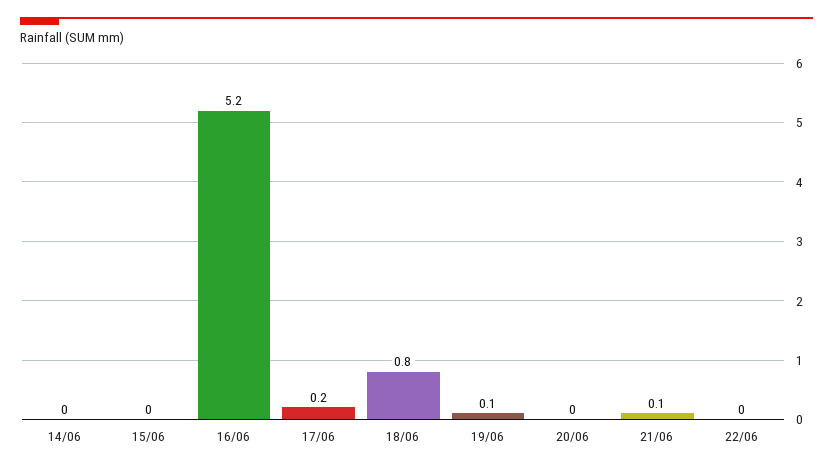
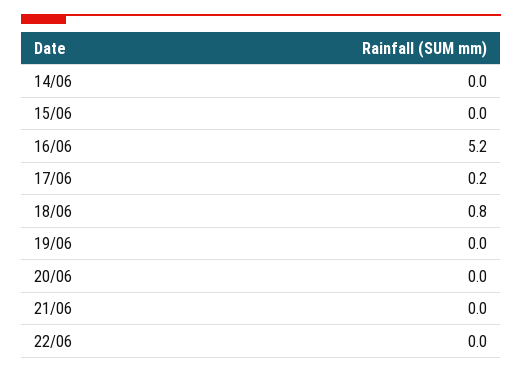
  {
    "14/06": 0,
    "15/06": 0,
    "16/06": 5.2,
    "17/06": 0.2,
    "18/06": 0.8,
-   "19/06": 0.1,
+   "19/06": 0,
    "20/06": 0,
-   "21/06": 0.1,
+   "21/06": 0,
    "22/06": 0
  }

